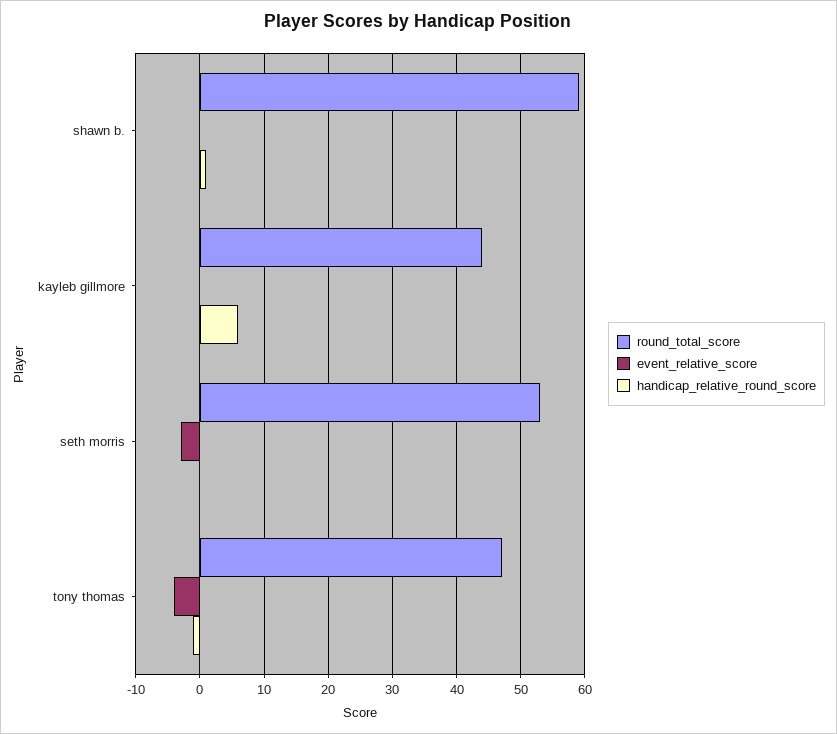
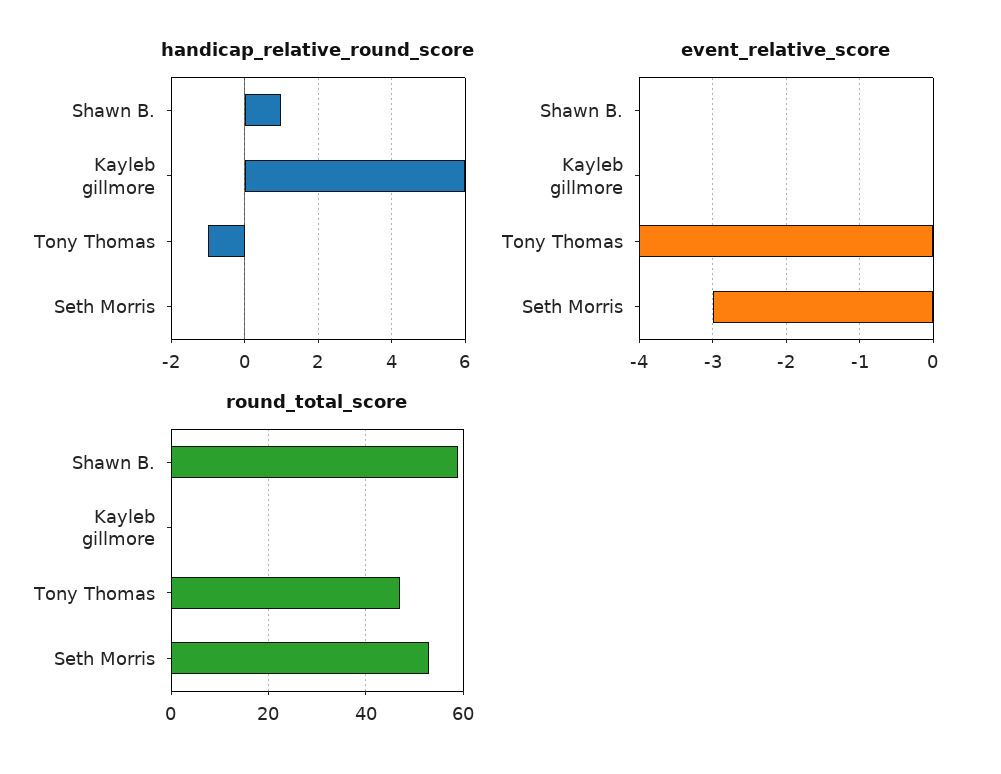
  {
    "round_total_score": {
      "shawn b.": 59,
-     "kayleb gillmore": 44,
+     "kayleb gillmore": 0,
      "seth morris": 53,
      "tony thomas": 47
    },
    "event_relative_score": {
      "shawn b.": 0,
      "kayleb gillmore": 0,
      "seth morris": -3,
      "tony thomas": -4
    },
    "handicap_relative_round_score": {
      "shawn b.": 1,
      "kayleb gillmore": 6,
      "seth morris": 0,
      "tony thomas": -1
    }
  }

